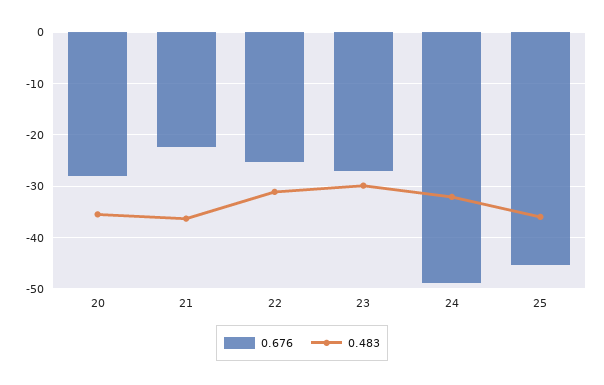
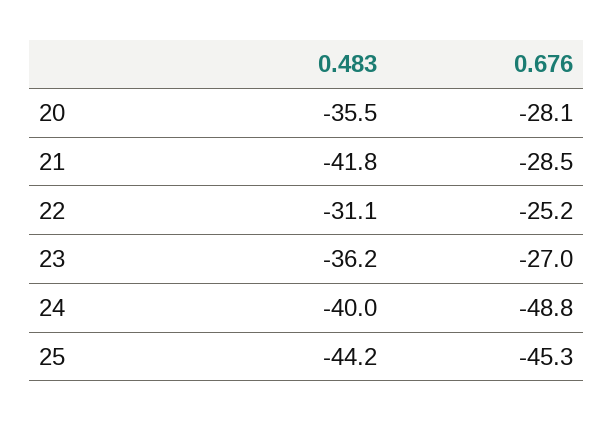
  {
    "0.676": {
      "20": -28.1,
-     "21": -22,
+     "21": -28.5,
      "22": -25.2,
      "23": -27,
      "24": -48.8,
      "25": -45.3
    },
    "0.483": {
      "20": -35.5,
-     "21": -36,
+     "21": -41.8,
      "22": -31.1,
-     "23": -30,
+     "23": -36.2,
-     "24": -32,
+     "24": -40,
-     "25": -36
+     "25": -44.2
    }
  }

